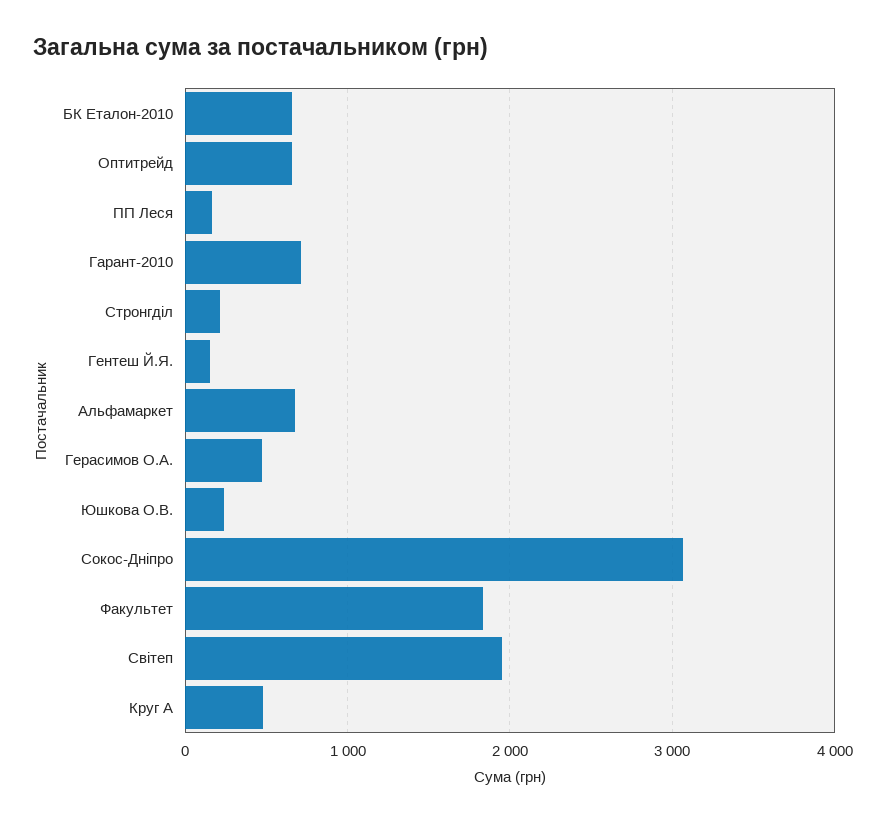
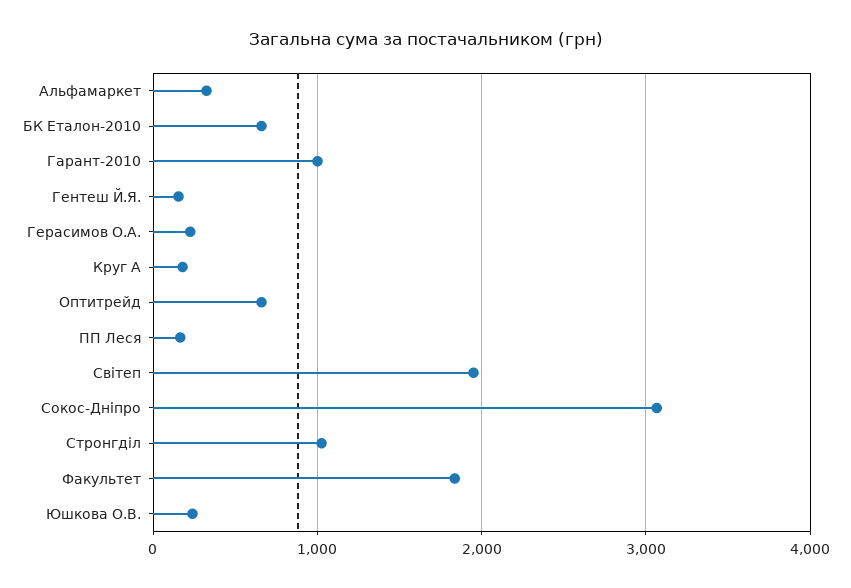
  {
    "БК Еталон-2010": 700,
    "Оптитрейд": 700,
    "ПП Леся": 200,
-   "Гарант-2010": 700,
+   "Гарант-2010": 1000,
-   "Стронгділ": 200,
+   "Стронгділ": 1000,
    "Гентеш Й.Я.": 200,
-   "Альфамаркет": 700,
+   "Альфамаркет": 300,
-   "Герасимов О.А.": 500,
+   "Герасимов О.А.": 200,
    "Юшкова О.В.": 200,
    "Сокос-Дніпро": 3100,
    "Факультет": 1800,
    "Світеп": 2000,
-   "Круг А": 500
+   "Круг А": 200
  }

